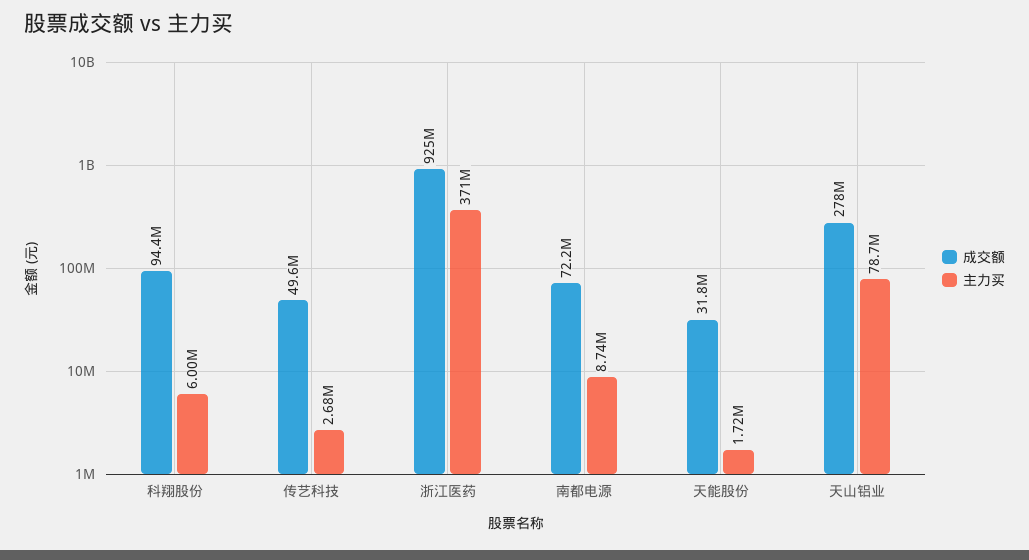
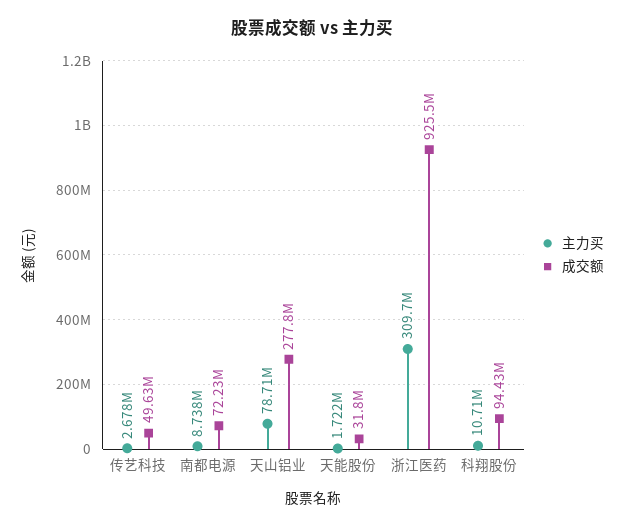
  {
    "成交额": {
      "科翔股份": 94430000,
      "传艺科技": 49630000,
      "浙江医药": 925500000,
      "南都电源": 72230000,
      "天能股份": 31800000,
      "天山铝业": 277800000
    },
    "主力买": {
-     "科翔股份": 6000000,
+     "科翔股份": 10710000,
      "传艺科技": 2678000,
-     "浙江医药": 371000000,
+     "浙江医药": 309700000,
      "南都电源": 8738000,
      "天能股份": 1722000,
      "天山铝业": 78710000
    }
  }

